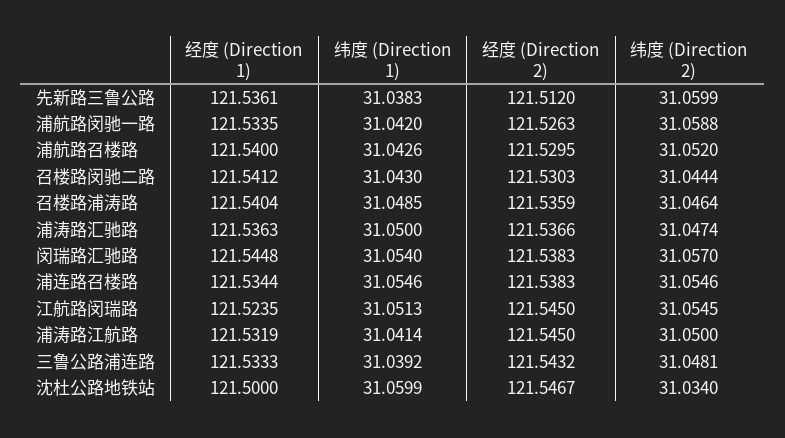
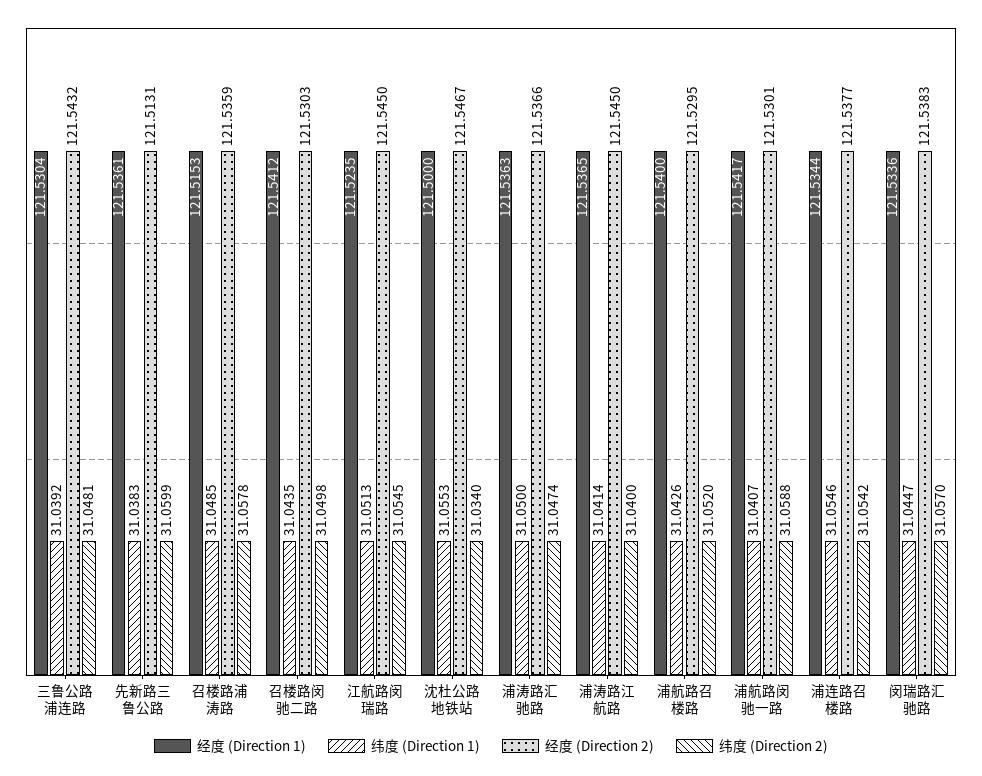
  {
    "经度 (Direction 1)": {
      "先新路三鲁公路": 121.5361,
-     "浦航路闵驰一路": 121.5335,
+     "浦航路闵驰一路": 121.5417,
      "浦航路召楼路": 121.54,
      "召楼路闵驰二路": 121.5412,
-     "召楼路浦涛路": 121.5404,
+     "召楼路浦涛路": 121.5153,
      "浦涛路汇驰路": 121.5363,
-     "闵瑞路汇驰路": 121.5448,
+     "闵瑞路汇驰路": 121.5336,
      "浦连路召楼路": 121.5344,
      "江航路闵瑞路": 121.5235,
-     "浦涛路江航路": 121.5319,
+     "浦涛路江航路": 121.5365,
-     "三鲁公路浦连路": 121.5333,
+     "三鲁公路浦连路": 121.5304,
      "沈杜公路地铁站": 121.5
    },
    "纬度 (Direction 1)": {
      "先新路三鲁公路": 31.0383,
-     "浦航路闵驰一路": 31.042,
+     "浦航路闵驰一路": 31.0407,
      "浦航路召楼路": 31.0426,
-     "召楼路闵驰二路": 31.043,
+     "召楼路闵驰二路": 31.0435,
      "召楼路浦涛路": 31.0485,
      "浦涛路汇驰路": 31.05,
-     "闵瑞路汇驰路": 31.054,
+     "闵瑞路汇驰路": 31.0447,
      "浦连路召楼路": 31.0546,
      "江航路闵瑞路": 31.0513,
      "浦涛路江航路": 31.0414,
      "三鲁公路浦连路": 31.0392,
-     "沈杜公路地铁站": 31.0599
+     "沈杜公路地铁站": 31.0553
    },
    "经度 (Direction 2)": {
-     "先新路三鲁公路": 121.512,
+     "先新路三鲁公路": 121.5131,
-     "浦航路闵驰一路": 121.5263,
+     "浦航路闵驰一路": 121.5301,
      "浦航路召楼路": 121.5295,
      "召楼路闵驰二路": 121.5303,
      "召楼路浦涛路": 121.5359,
      "浦涛路汇驰路": 121.5366,
      "闵瑞路汇驰路": 121.5383,
-     "浦连路召楼路": 121.5383,
+     "浦连路召楼路": 121.5377,
      "江航路闵瑞路": 121.545,
      "浦涛路江航路": 121.545,
      "三鲁公路浦连路": 121.5432,
      "沈杜公路地铁站": 121.5467
    },
    "纬度 (Direction 2)": {
      "先新路三鲁公路": 31.0599,
      "浦航路闵驰一路": 31.0588,
      "浦航路召楼路": 31.052,
-     "召楼路闵驰二路": 31.0444,
+     "召楼路闵驰二路": 31.0498,
-     "召楼路浦涛路": 31.0464,
+     "召楼路浦涛路": 31.0578,
      "浦涛路汇驰路": 31.0474,
      "闵瑞路汇驰路": 31.057,
-     "浦连路召楼路": 31.0546,
+     "浦连路召楼路": 31.0542,
      "江航路闵瑞路": 31.0545,
-     "浦涛路江航路": 31.05,
+     "浦涛路江航路": 31.04,
      "三鲁公路浦连路": 31.0481,
      "沈杜公路地铁站": 31.034
    }
  }

